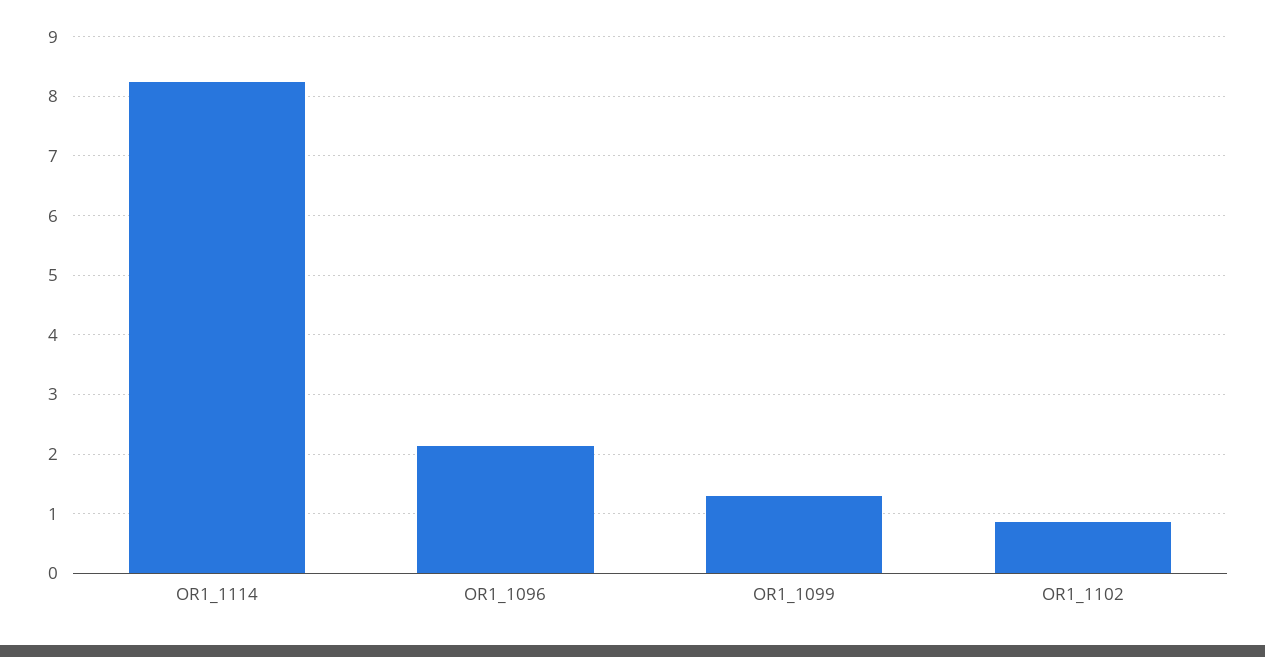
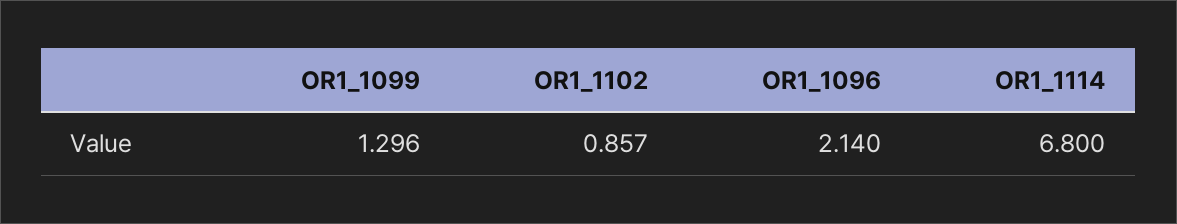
  {
-   "OR1_1114": 8.2,
+   "OR1_1114": 6.8,
    "OR1_1096": 2.14,
    "OR1_1099": 1.296,
    "OR1_1102": 0.857
  }

